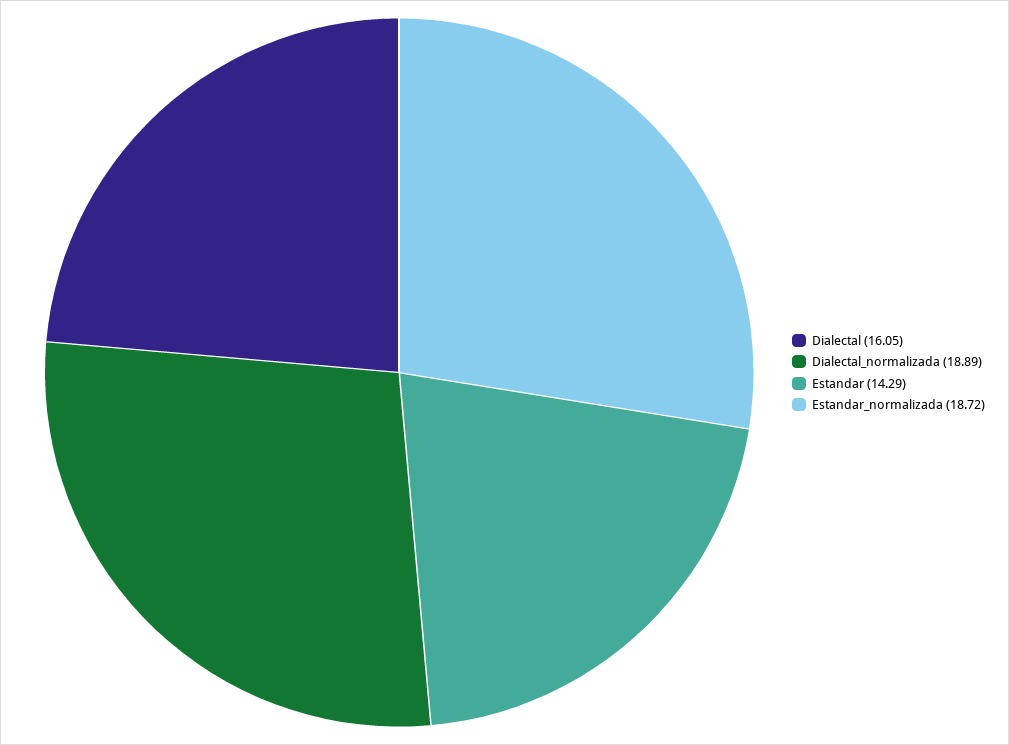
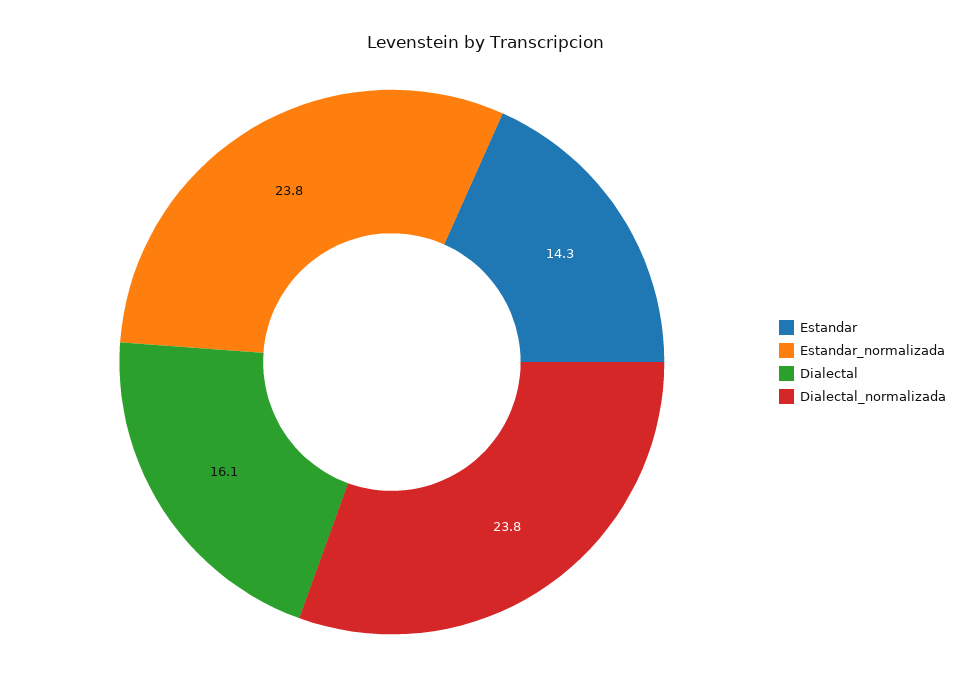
  {
    "Dialectal": 16.05,
-   "Dialectal_normalizada": 18.89,
+   "Dialectal_normalizada": 23.8,
    "Estandar": 14.29,
-   "Estandar_normalizada": 18.72
+   "Estandar_normalizada": 23.8
  }

